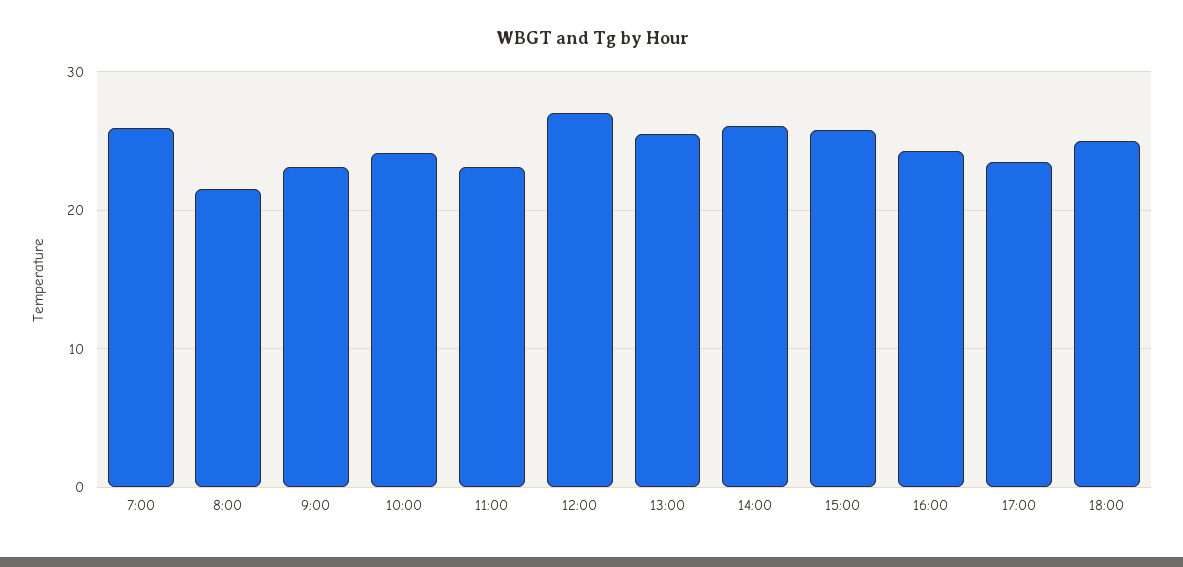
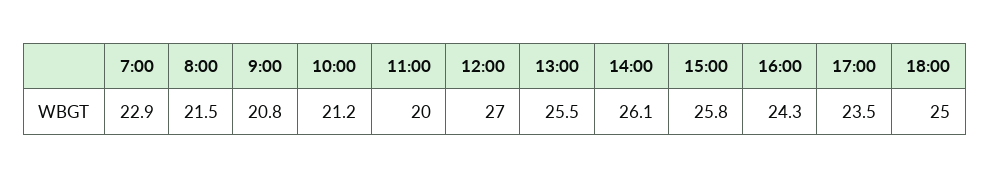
  {
-   "7:00": 26,
+   "7:00": 22.9,
    "8:00": 21.5,
-   "9:00": 23,
+   "9:00": 20.8,
-   "10:00": 24,
+   "10:00": 21.2,
-   "11:00": 23,
+   "11:00": 20,
    "12:00": 27,
    "13:00": 25.5,
    "14:00": 26.1,
    "15:00": 25.8,
    "16:00": 24.3,
    "17:00": 23.5,
    "18:00": 25
  }

